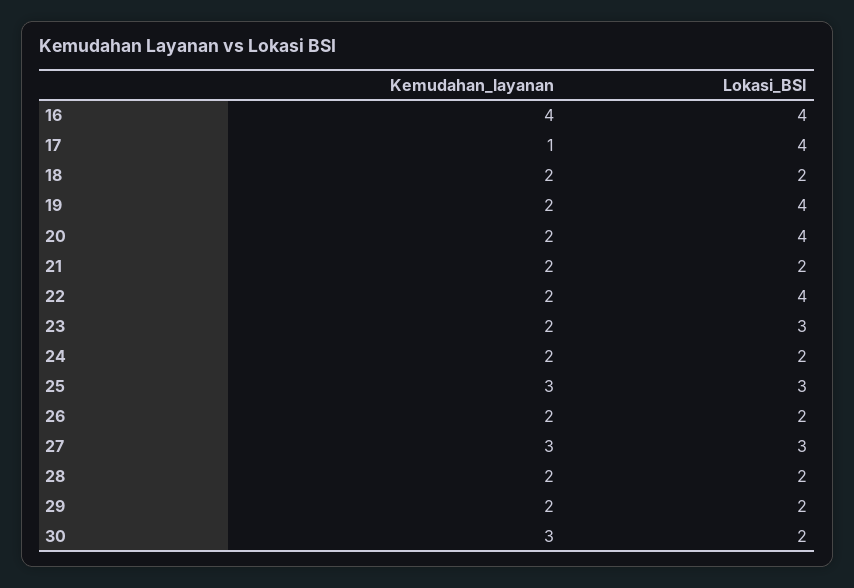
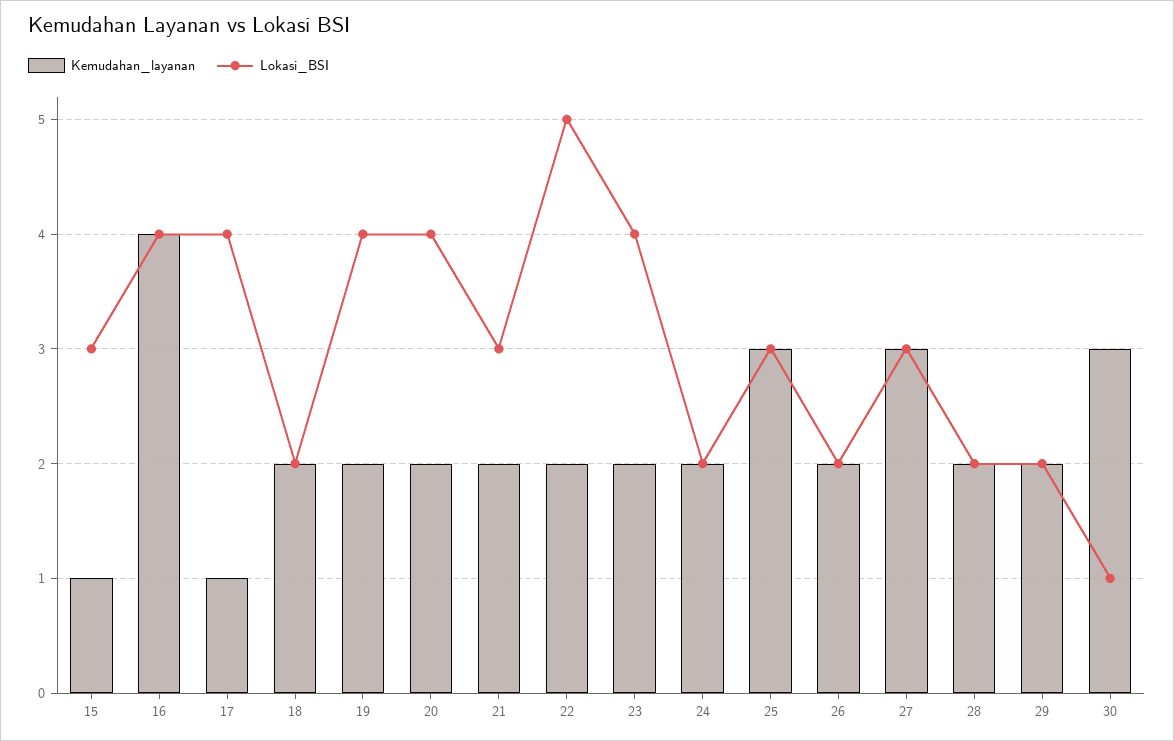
  {
    "Kemudahan_layanan": {
      "16": 4,
      "17": 1,
      "18": 2,
      "19": 2,
      "20": 2,
      "21": 2,
      "22": 2,
      "23": 2,
      "24": 2,
      "25": 3,
      "26": 2,
      "27": 3,
      "28": 2,
      "29": 2,
-     "30": 3
+     "30": 3,
+     "15": 1
    },
    "Lokasi_BSI": {
      "16": 4,
      "17": 4,
      "18": 2,
      "19": 4,
      "20": 4,
-     "21": 2,
+     "21": 3,
-     "22": 4,
+     "22": 5,
-     "23": 3,
+     "23": 4,
      "24": 2,
      "25": 3,
      "26": 2,
      "27": 3,
      "28": 2,
      "29": 2,
-     "30": 2
+     "30": 1,
+     "15": 3
    }
  }

